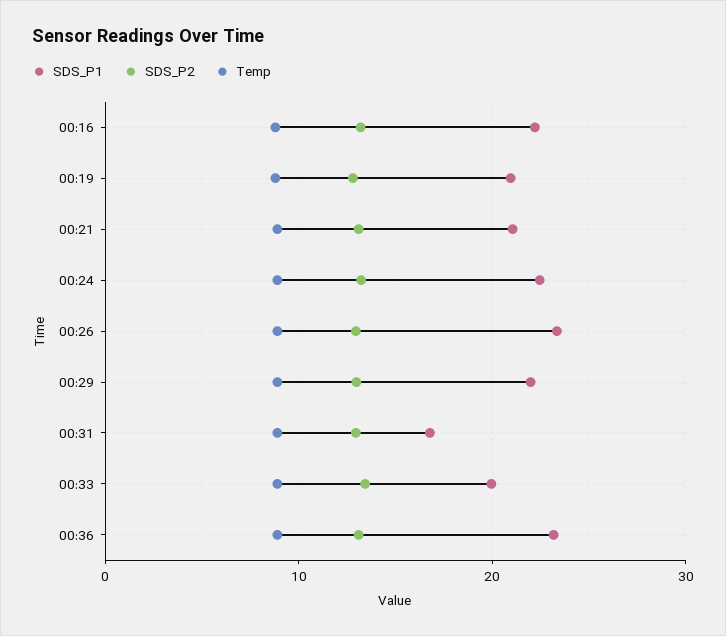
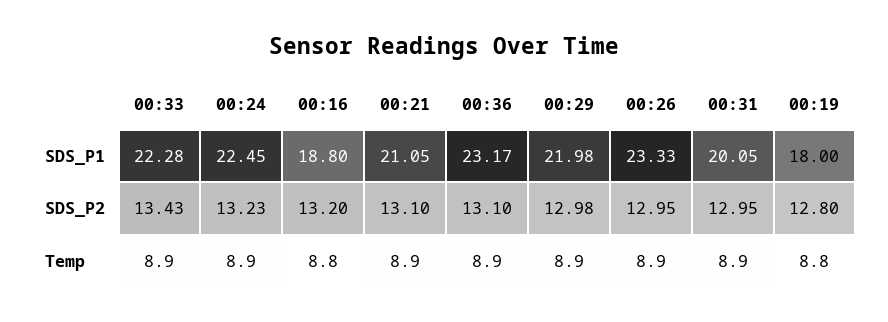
  {
    "SDS_P1": {
-     "00:16": 22,
+     "00:16": 18.8,
-     "00:19": 21,
+     "00:19": 18,
      "00:21": 21.05,
      "00:24": 22.45,
      "00:26": 23.33,
      "00:29": 21.98,
-     "00:31": 17,
+     "00:31": 20.05,
-     "00:33": 20,
+     "00:33": 22.28,
      "00:36": 23.17
    },
    "SDS_P2": {
      "00:16": 13.2,
      "00:19": 12.8,
      "00:21": 13.1,
      "00:24": 13.23,
      "00:26": 12.95,
      "00:29": 12.98,
      "00:31": 12.95,
      "00:33": 13.43,
      "00:36": 13.1
    },
    "Temp": {
      "00:16": 8.8,
      "00:19": 8.8,
      "00:21": 8.9,
      "00:24": 8.9,
      "00:26": 8.9,
      "00:29": 8.9,
      "00:31": 8.9,
      "00:33": 8.9,
      "00:36": 8.9
    }
  }

